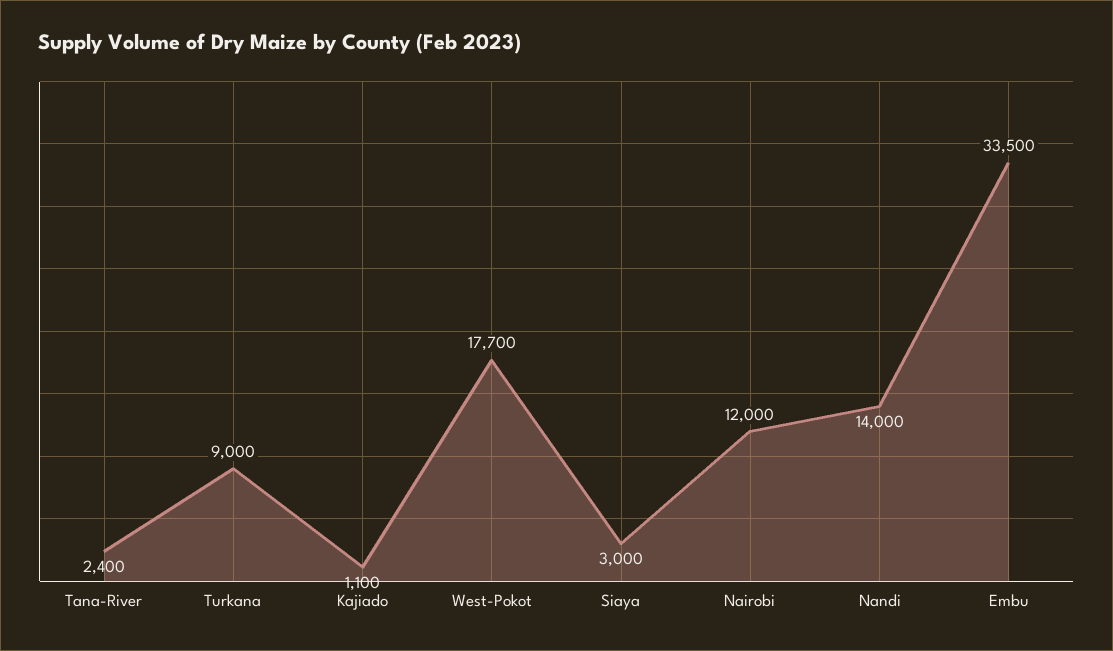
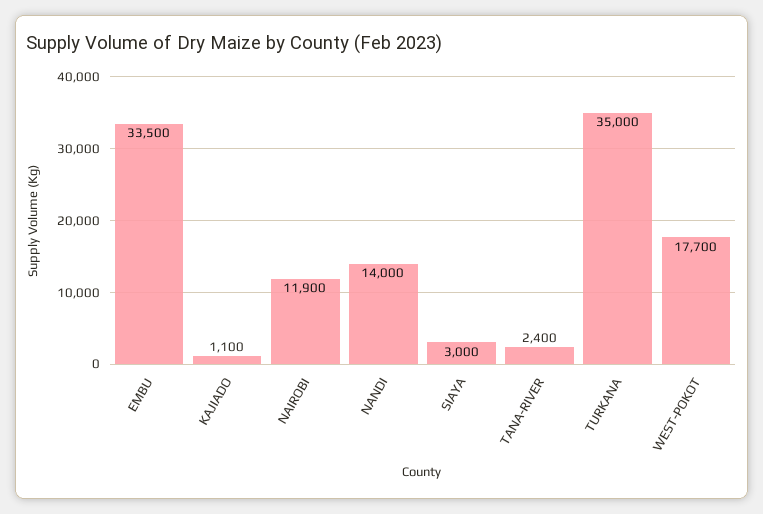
  {
    "Tana-River": 2400,
-   "Turkana": 9000,
+   "Turkana": 35000,
    "Kajiado": 1100,
    "West-Pokot": 17700,
    "Siaya": 3000,
-   "Nairobi": 12000,
+   "Nairobi": 11900,
    "Nandi": 14000,
    "Embu": 33500
  }

